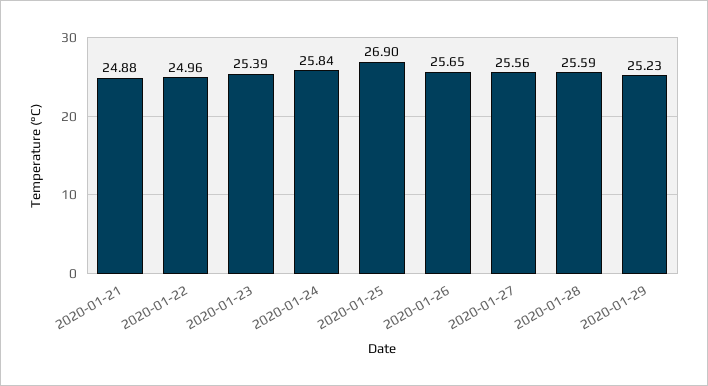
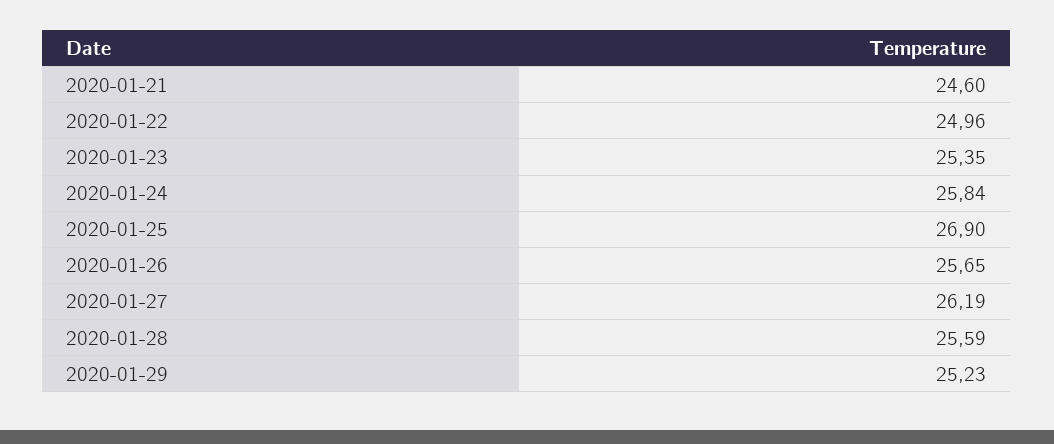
  {
-   "2020-01-21": 24.88,
+   "2020-01-21": 24.6,
    "2020-01-22": 24.96,
-   "2020-01-23": 25.39,
+   "2020-01-23": 25.35,
    "2020-01-24": 25.84,
    "2020-01-25": 26.9,
    "2020-01-26": 25.65,
-   "2020-01-27": 25.56,
+   "2020-01-27": 26.19,
    "2020-01-28": 25.59,
    "2020-01-29": 25.23
  }

